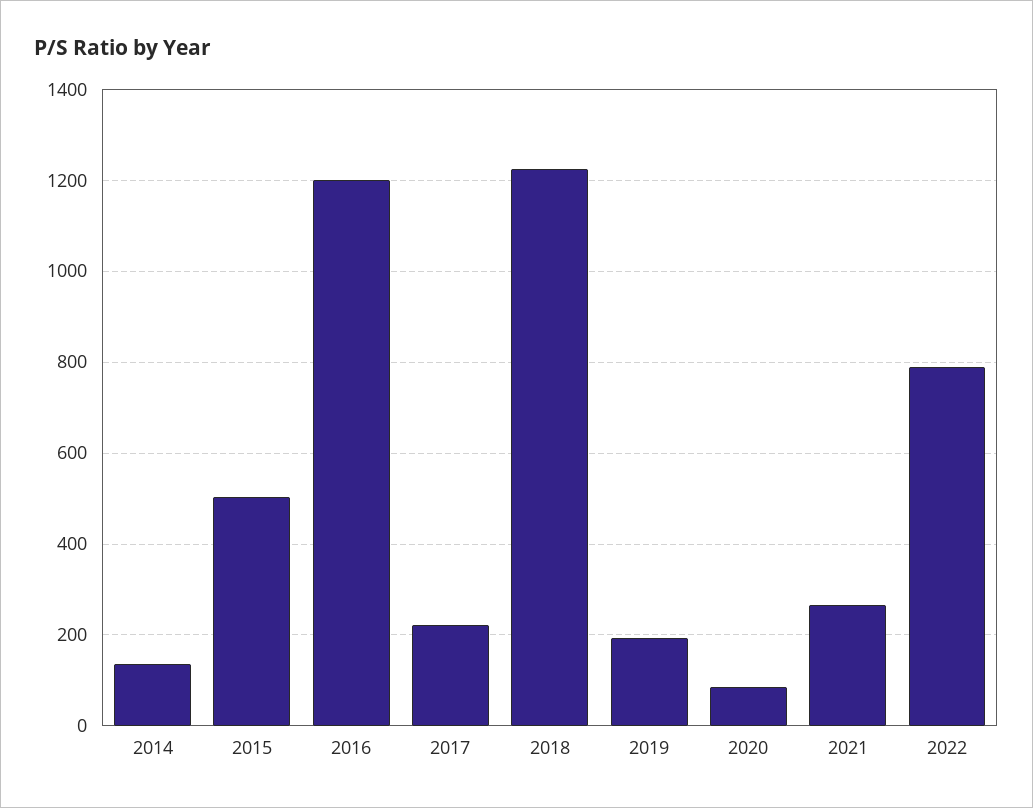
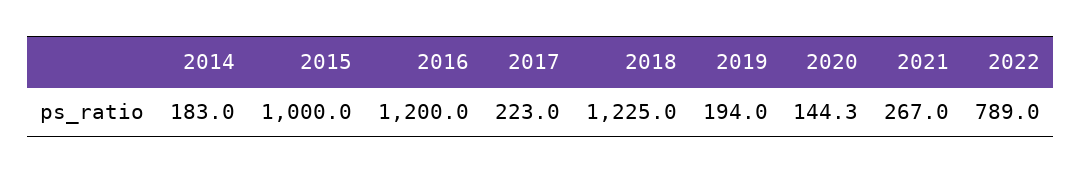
  {
-   "2014": 140,
+   "2014": 183,
-   "2015": 500,
+   "2015": 1000,
    "2016": 1200,
    "2017": 223,
    "2018": 1225,
    "2019": 194,
-   "2020": 80,
+   "2020": 144.3,
    "2021": 267,
    "2022": 789
  }

